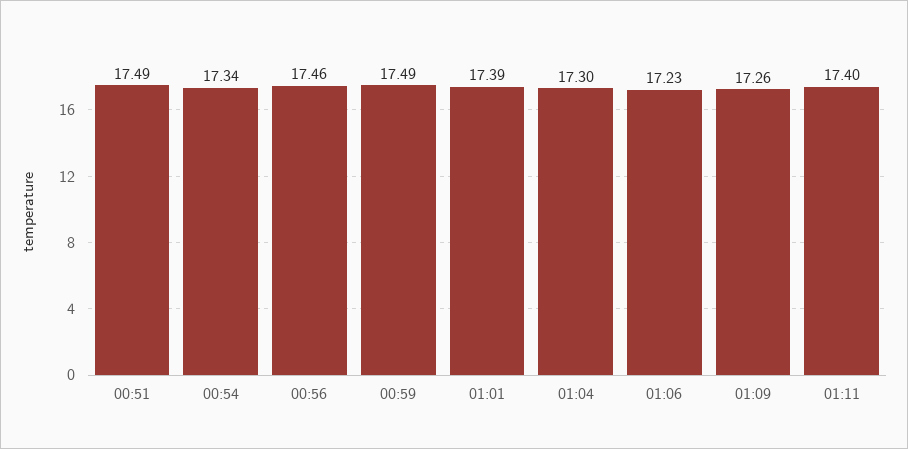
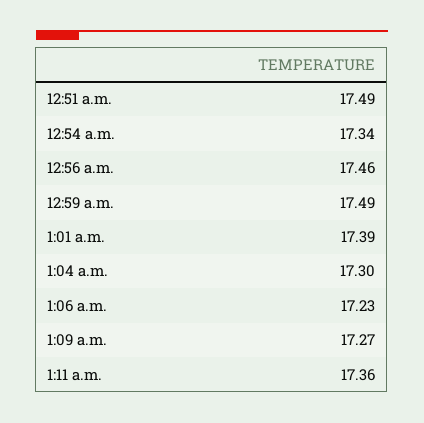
  {
    "00:51": 17.49,
    "00:54": 17.34,
    "00:56": 17.46,
    "00:59": 17.49,
    "01:01": 17.39,
    "01:04": 17.3,
    "01:06": 17.23,
-   "01:09": 17.26,
+   "01:09": 17.27,
-   "01:11": 17.4
+   "01:11": 17.36
  }

